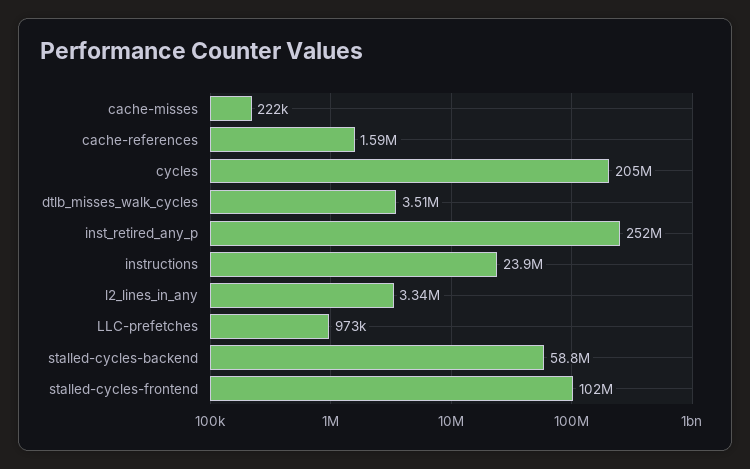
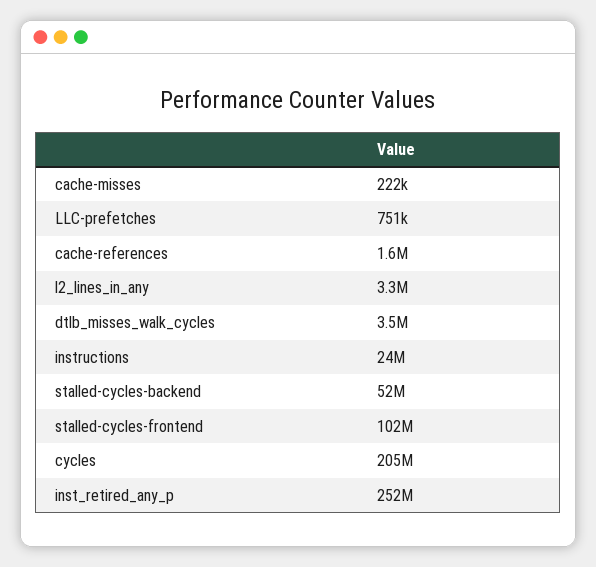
  {
    "cache-misses": 222000,
    "cache-references": 1590000,
    "cycles": 205000000,
    "dtlb_misses_walk_cycles": 3510000,
    "inst_retired_any_p": 252000000,
    "instructions": 23900000,
    "l2_lines_in_any": 3340000,
-   "LLC-prefetches": 973000,
+   "LLC-prefetches": 751000,
-   "stalled-cycles-backend": 58800000,
+   "stalled-cycles-backend": 52000000,
    "stalled-cycles-frontend": 102000000
  }

